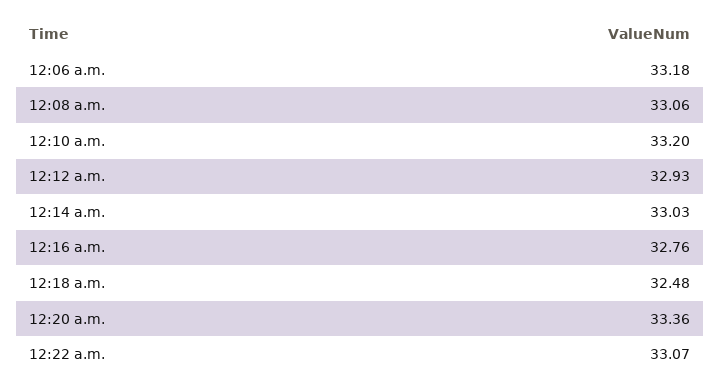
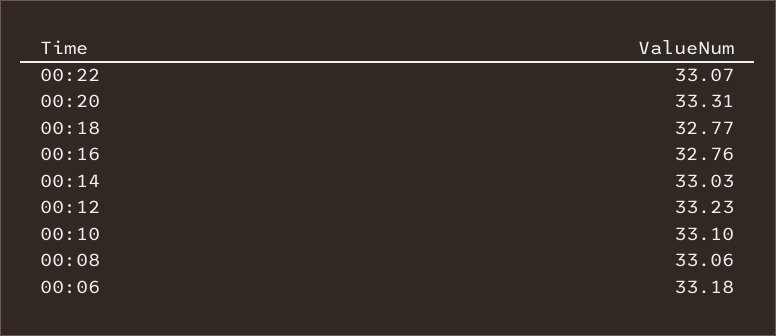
  {
    "12:06 a.m.": 33.18,
    "12:08 a.m.": 33.06,
-   "12:10 a.m.": 33.2,
+   "12:10 a.m.": 33.1,
-   "12:12 a.m.": 32.93,
+   "12:12 a.m.": 33.23,
    "12:14 a.m.": 33.03,
    "12:16 a.m.": 32.76,
-   "12:18 a.m.": 32.48,
+   "12:18 a.m.": 32.77,
-   "12:20 a.m.": 33.36,
+   "12:20 a.m.": 33.31,
    "12:22 a.m.": 33.07
  }

